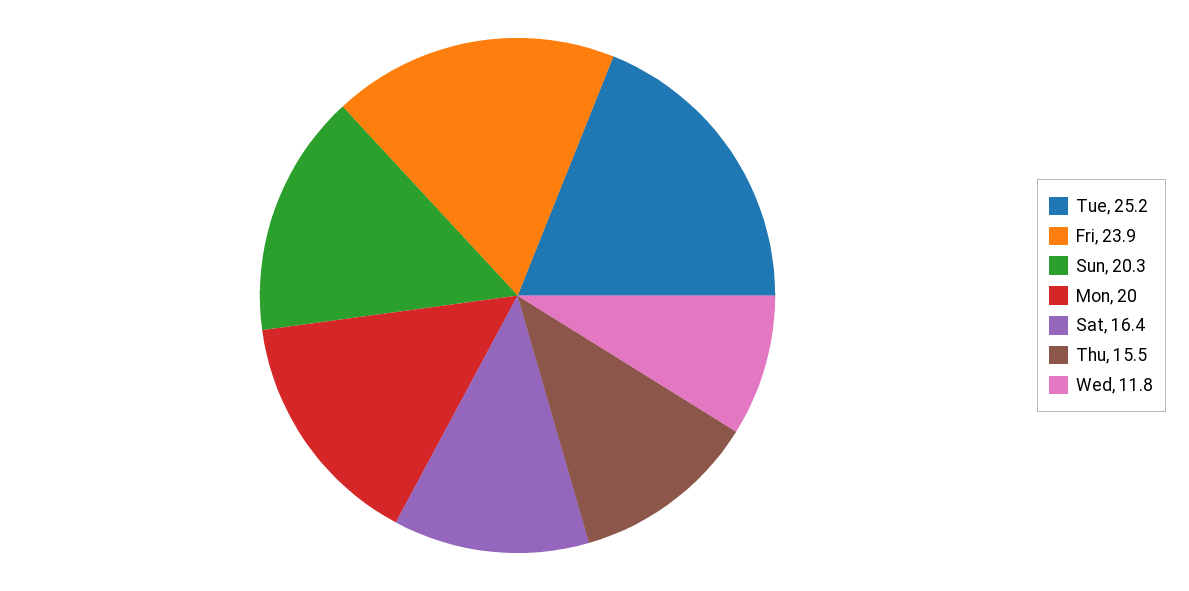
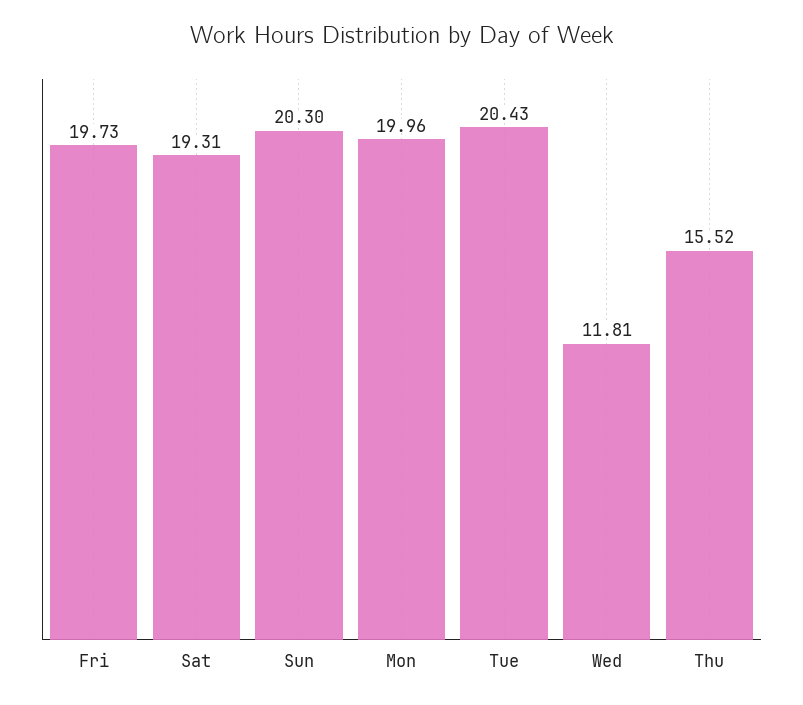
  {
-   "Tue": 25.2,
+   "Tue": 20.43,
-   "Fri": 23.9,
+   "Fri": 19.73,
    "Sun": 20.3,
    "Mon": 19.96,
-   "Sat": 16.4,
+   "Sat": 19.31,
    "Thu": 15.52,
    "Wed": 11.81
  }

